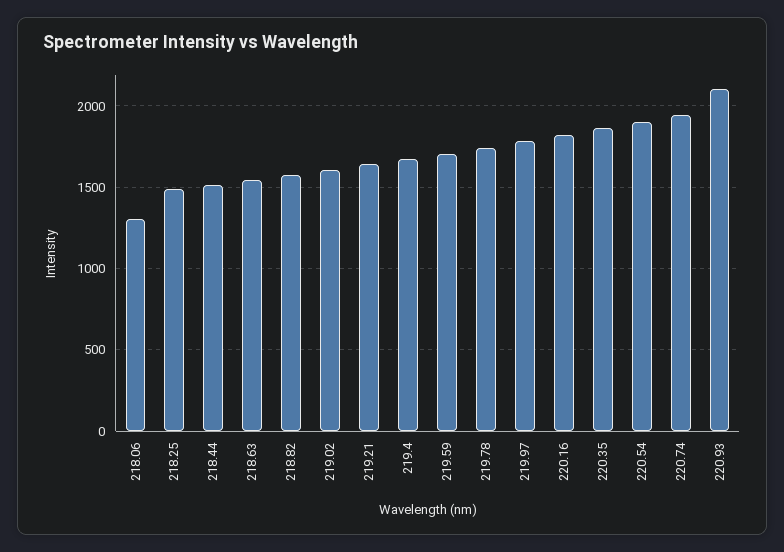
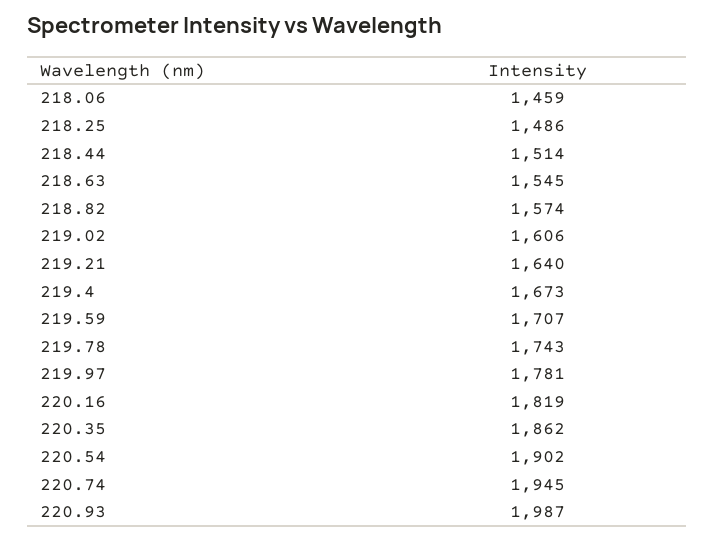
  {
-   "218.06": 1300,
+   "218.06": 1459,
    "218.25": 1486,
    "218.44": 1514,
    "218.63": 1545,
    "218.82": 1574,
    "219.02": 1606,
    "219.21": 1640,
    "219.4": 1673,
    "219.59": 1707,
    "219.78": 1743,
    "219.97": 1781,
    "220.16": 1819,
    "220.35": 1862,
    "220.54": 1902,
    "220.74": 1945,
-   "220.93": 2100
+   "220.93": 1987
  }

